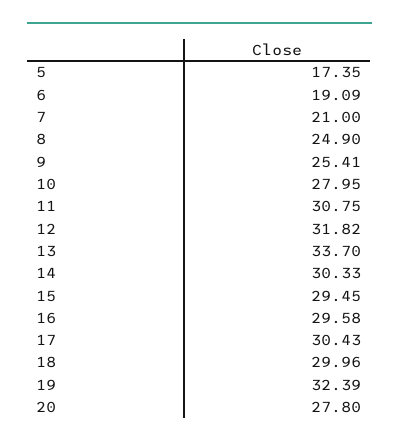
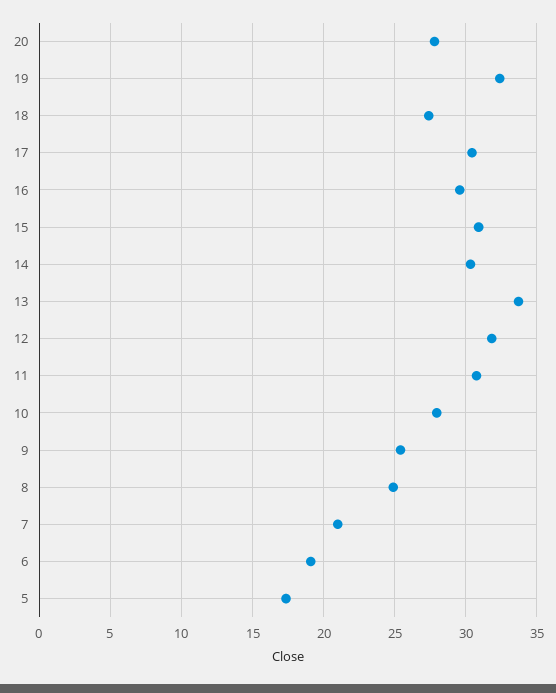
  {
    "5": 17.35,
    "6": 19.09,
    "7": 21,
    "8": 24.9,
    "9": 25.41,
    "10": 27.95,
    "11": 30.75,
    "12": 31.82,
    "13": 33.7,
    "14": 30.33,
-   "15": 29.45,
+   "15": 31,
    "16": 29.58,
    "17": 30.43,
-   "18": 29.96,
+   "18": 27.5,
    "19": 32.39,
    "20": 27.8
  }

